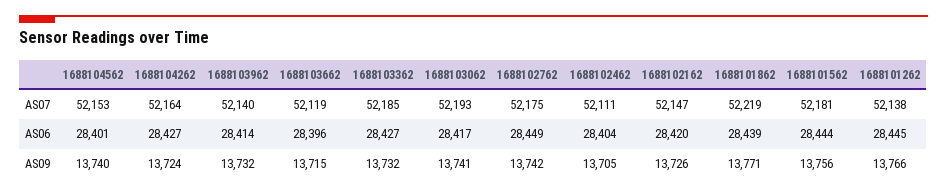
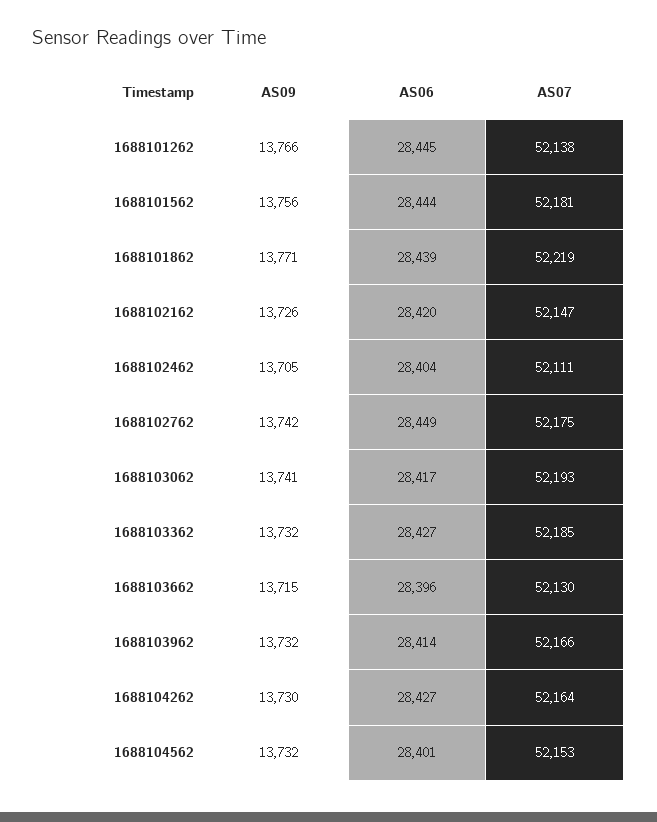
  {
    "1688104562": {
      "AS07": 52153,
      "AS06": 28401,
-     "AS09": 13740
+     "AS09": 13732
    },
    "1688104262": {
      "AS07": 52164,
      "AS06": 28427,
-     "AS09": 13724
+     "AS09": 13730
    },
    "1688103962": {
-     "AS07": 52140,
+     "AS07": 52166,
      "AS06": 28414,
      "AS09": 13732
    },
    "1688103662": {
-     "AS07": 52119,
+     "AS07": 52130,
      "AS06": 28396,
      "AS09": 13715
    },
    "1688103362": {
      "AS07": 52185,
      "AS06": 28427,
      "AS09": 13732
    },
    "1688103062": {
      "AS07": 52193,
      "AS06": 28417,
      "AS09": 13741
    },
    "1688102762": {
      "AS07": 52175,
      "AS06": 28449,
      "AS09": 13742
    },
    "1688102462": {
      "AS07": 52111,
      "AS06": 28404,
      "AS09": 13705
    },
    "1688102162": {
      "AS07": 52147,
      "AS06": 28420,
      "AS09": 13726
    },
    "1688101862": {
      "AS07": 52219,
      "AS06": 28439,
      "AS09": 13771
    },
    "1688101562": {
      "AS07": 52181,
      "AS06": 28444,
      "AS09": 13756
    },
    "1688101262": {
      "AS07": 52138,
      "AS06": 28445,
      "AS09": 13766
    }
  }

